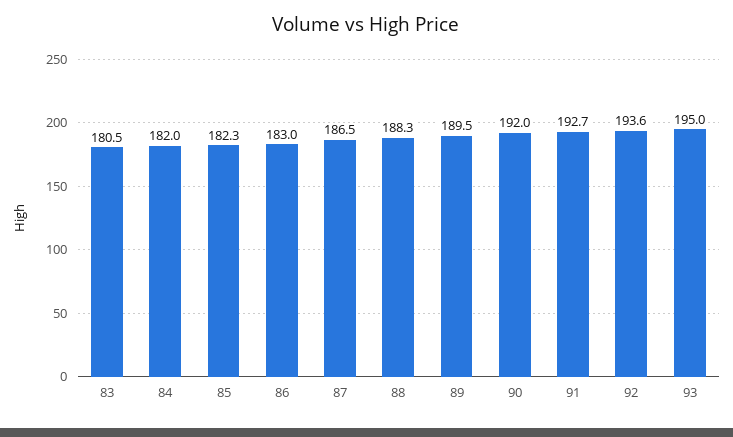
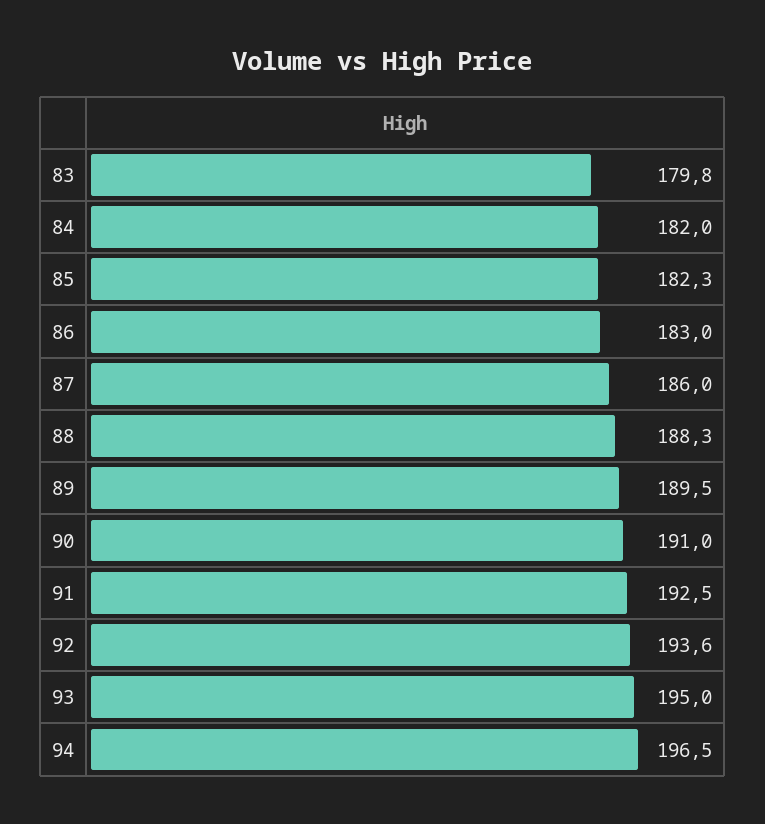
  {
-   "83": 180.5,
+   "83": 179.8,
    "84": 182,
    "85": 182.3,
    "86": 183,
-   "87": 186.5,
+   "87": 186,
    "88": 188.3,
    "89": 189.5,
-   "90": 192,
+   "90": 191,
-   "91": 192.7,
+   "91": 192.5,
    "92": 193.6,
-   "93": 195
+   "93": 195,
+   "94": 196.5
  }

